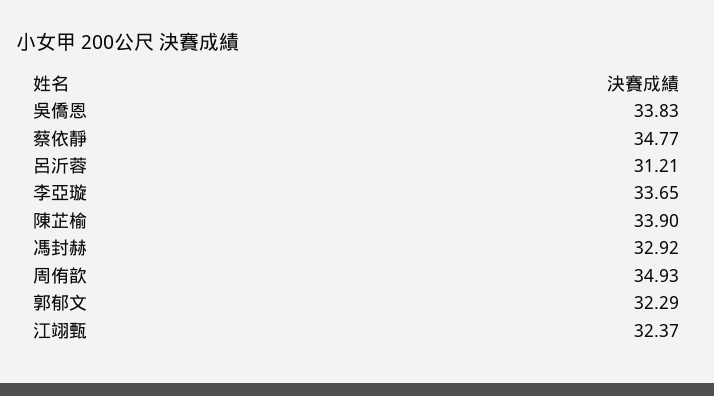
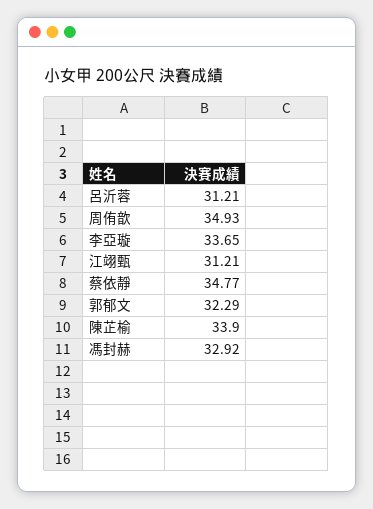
  {
-   "吳僑恩": 33.83,
    "蔡依靜": 34.77,
    "呂沂蓉": 31.21,
    "李亞璇": 33.65,
    "陳芷榆": 33.9,
    "馮封赫": 32.92,
    "周侑歆": 34.93,
    "郭郁文": 32.29,
-   "江翊甄": 32.37
+   "江翊甄": 31.21
  }

